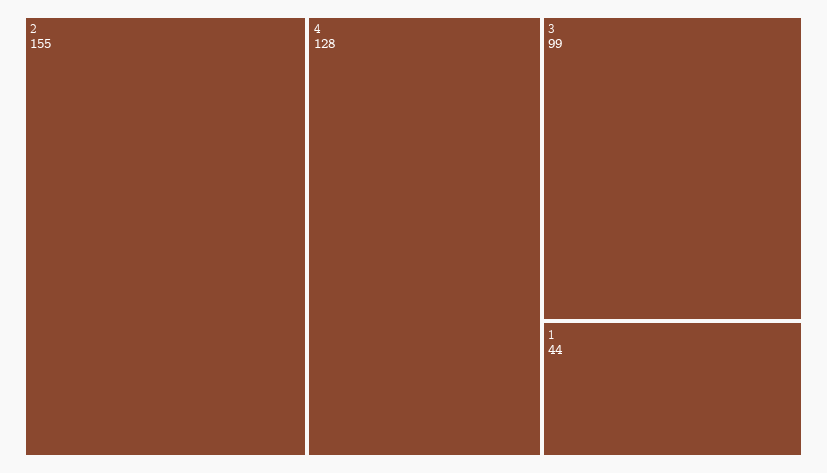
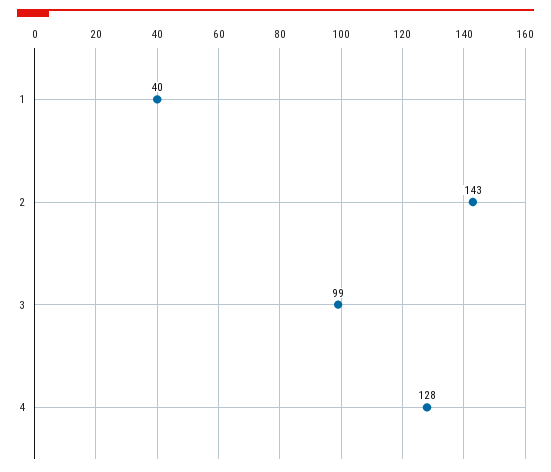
  {
-   "2": 155,
+   "2": 143,
    "4": 128,
    "3": 99,
-   "1": 44
+   "1": 40
  }

